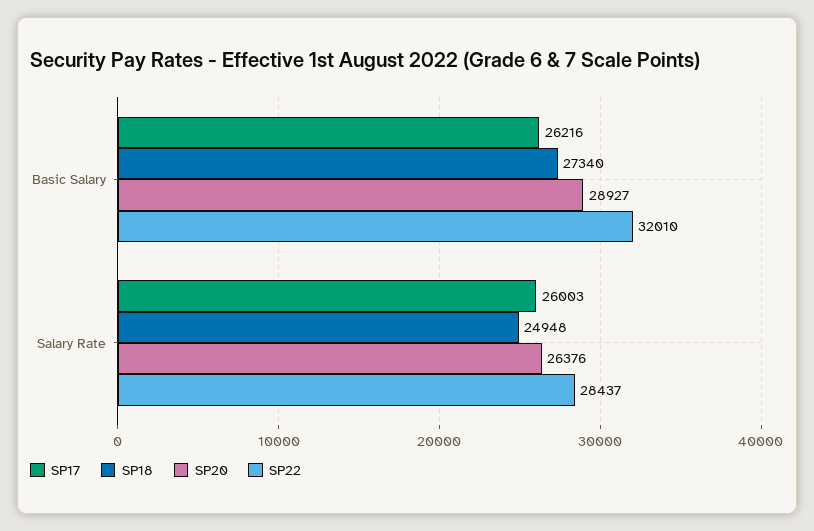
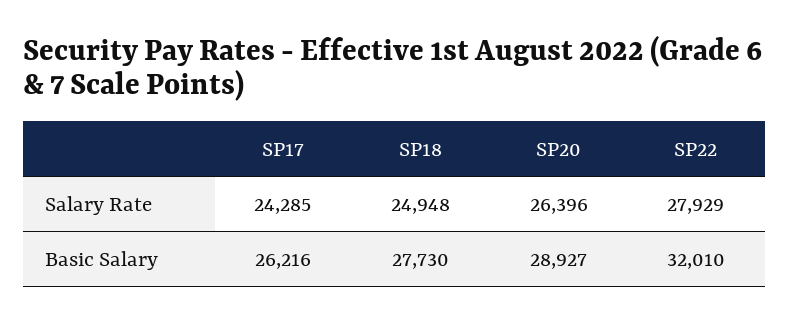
  {
    "SP17": {
      "Basic Salary": 26216,
-     "Salary Rate": 26003
+     "Salary Rate": 24285
    },
    "SP18": {
-     "Basic Salary": 27340,
+     "Basic Salary": 27730,
      "Salary Rate": 24948
    },
    "SP20": {
      "Basic Salary": 28927,
-     "Salary Rate": 26376
+     "Salary Rate": 26396
    },
    "SP22": {
      "Basic Salary": 32010,
-     "Salary Rate": 28437
+     "Salary Rate": 27929
    }
  }

